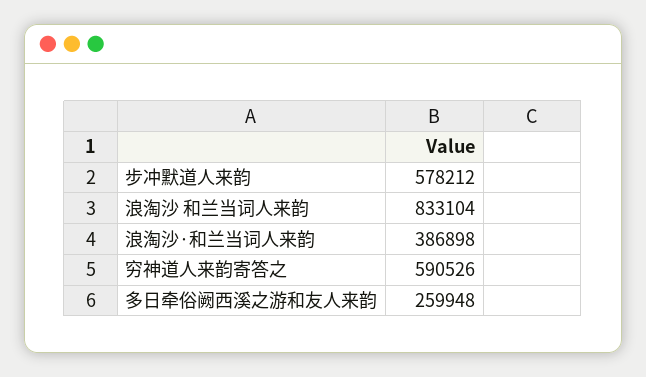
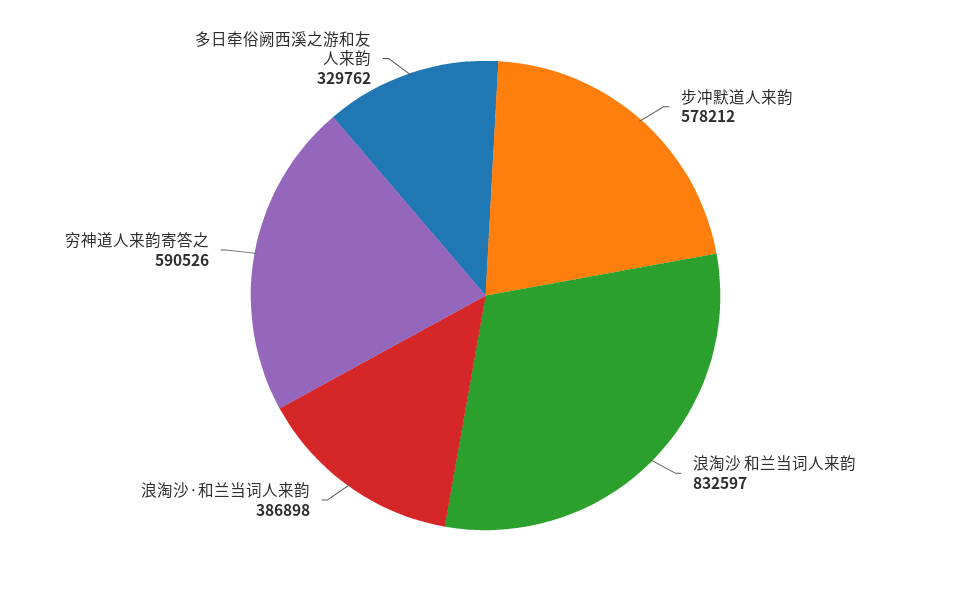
  {
    "步冲默道人来韵": 578212,
-   "浪淘沙 和兰当词人来韵": 833104,
+   "浪淘沙 和兰当词人来韵": 832597,
    "浪淘沙·和兰当词人来韵": 386898,
    "穷神道人来韵寄答之": 590526,
-   "多日牵俗阙西溪之游和友人来韵": 259948
+   "多日牵俗阙西溪之游和友人来韵": 329762
  }

